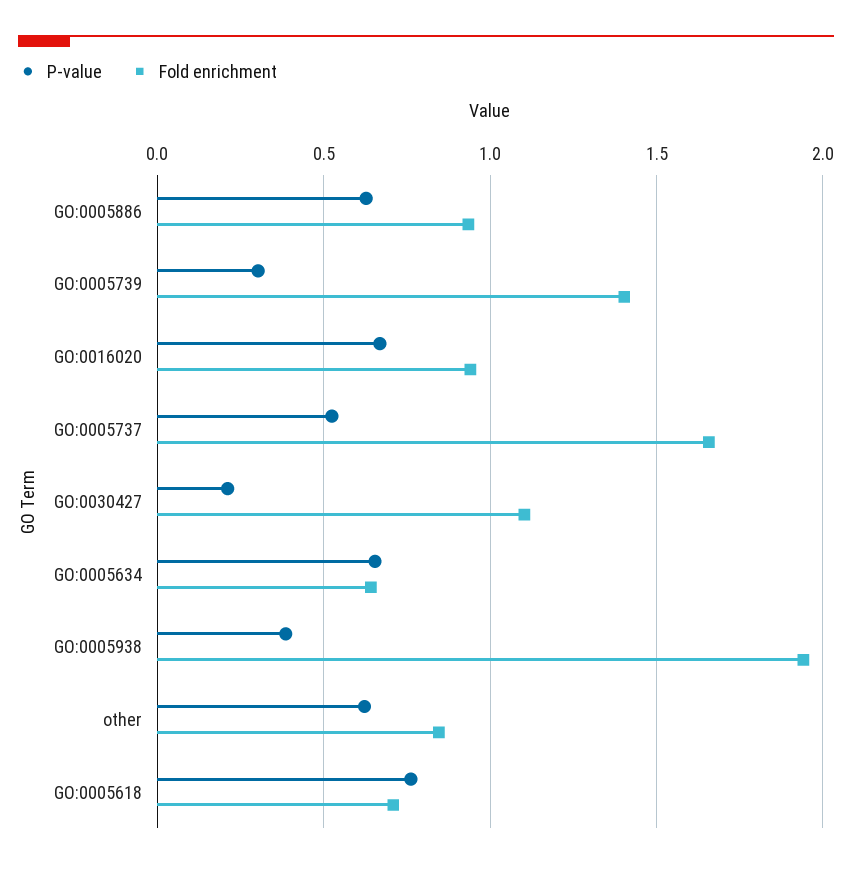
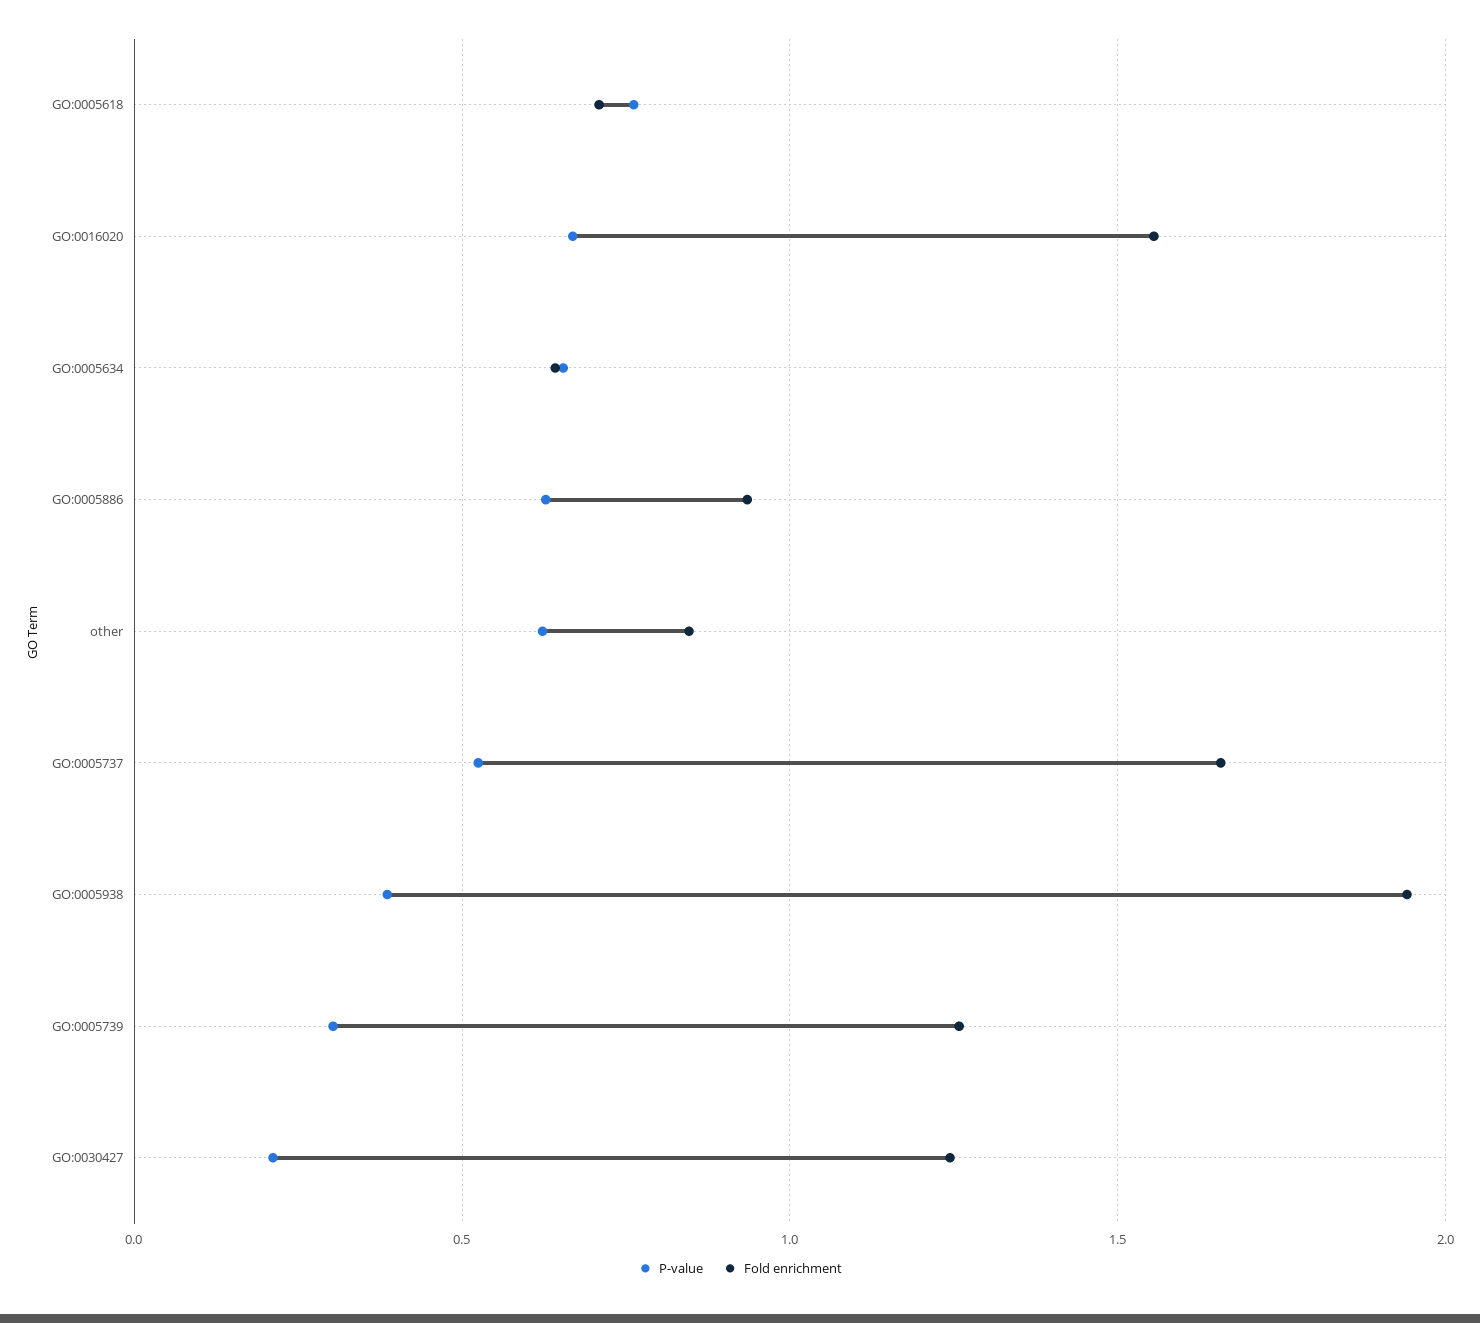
  {
    "P-value": {
      "GO:0005886": 0.65,
      "GO:0005739": 0.3,
      "GO:0016020": 0.65,
      "GO:0005737": 0.5,
      "GO:0030427": 0.2,
      "GO:0005634": 0.65,
      "GO:0005938": 0.4,
      "other": 0.6,
      "GO:0005618": 0.75
    },
    "Fold enrichment": {
      "GO:0005886": 0.95,
-     "GO:0005739": 1.4,
+     "GO:0005739": 1.25,
-     "GO:0016020": 0.95,
+     "GO:0016020": 1.55,
      "GO:0005737": 1.65,
-     "GO:0030427": 1.1,
+     "GO:0030427": 1.25,
      "GO:0005634": 0.65,
      "GO:0005938": 1.95,
      "other": 0.85,
      "GO:0005618": 0.7
    }
  }

